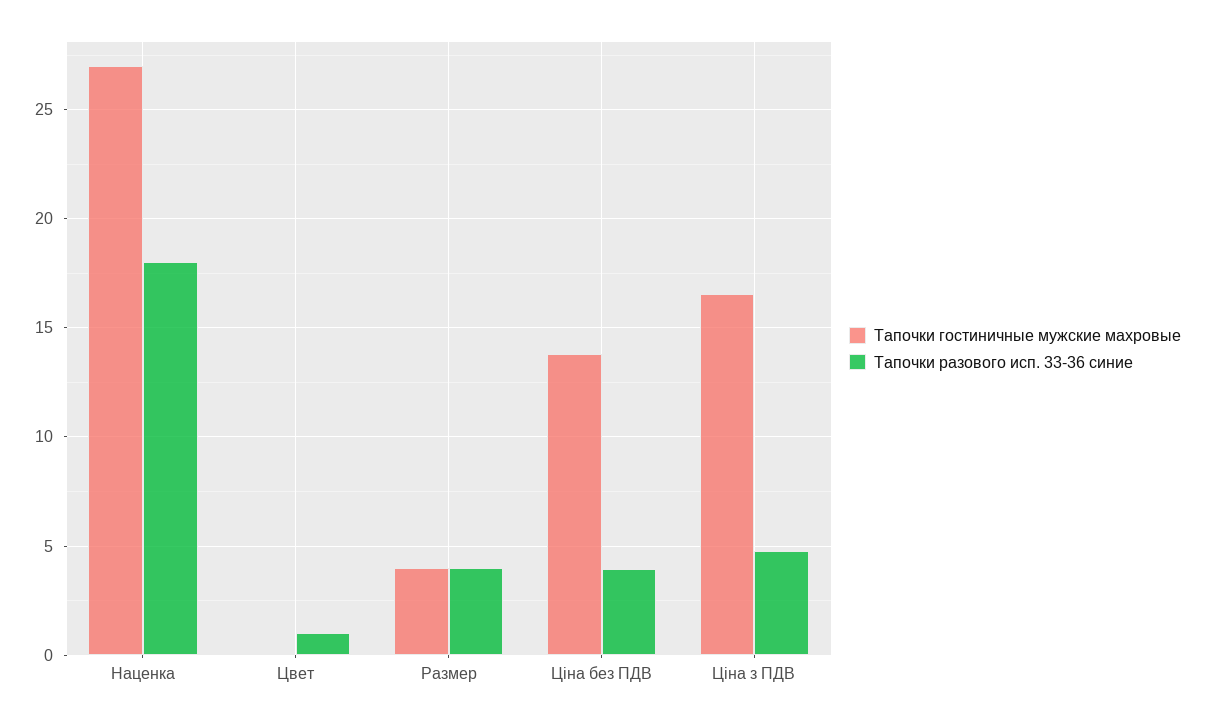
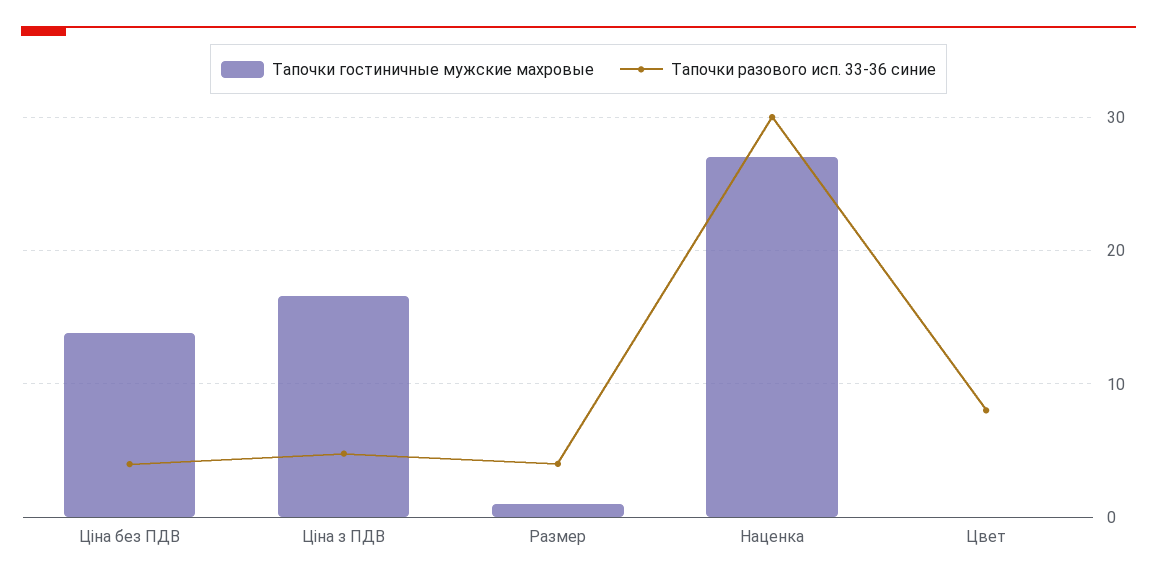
  {
    "Тапочки гостиничные мужские махровые": {
      "Наценка": 27,
      "Цвет": 0,
-     "Размер": 4,
+     "Размер": 1,
      "Ціна без ПДВ": 14,
      "Ціна з ПДВ": 16.5
    },
    "Тапочки разового исп. 33-36 синие": {
-     "Наценка": 18,
+     "Наценка": 30,
-     "Цвет": 1,
+     "Цвет": 8,
      "Размер": 4,
      "Ціна без ПДВ": 4,
      "Ціна з ПДВ": 5
    }
  }

